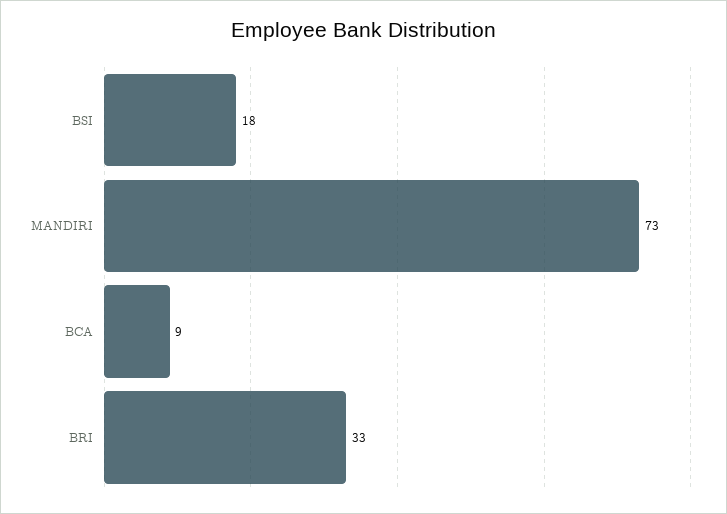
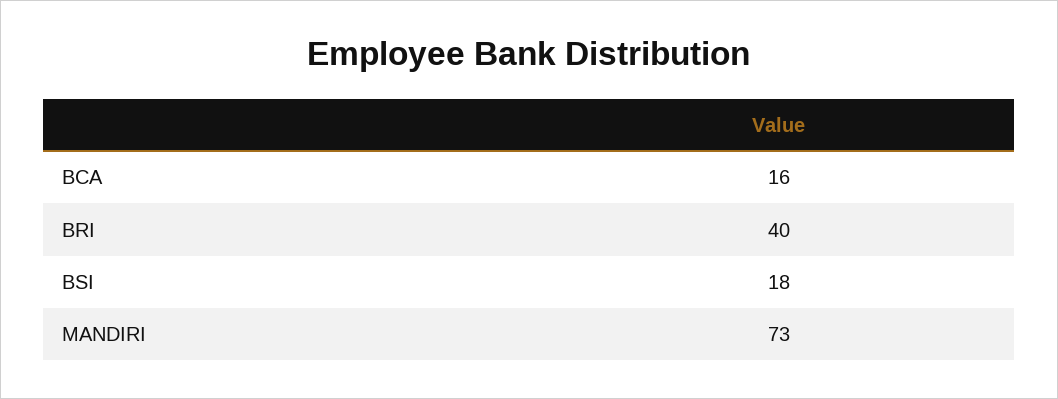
  {
    "BSI": 18,
    "MANDIRI": 73,
-   "BCA": 9,
+   "BCA": 16,
-   "BRI": 33
+   "BRI": 40
  }

